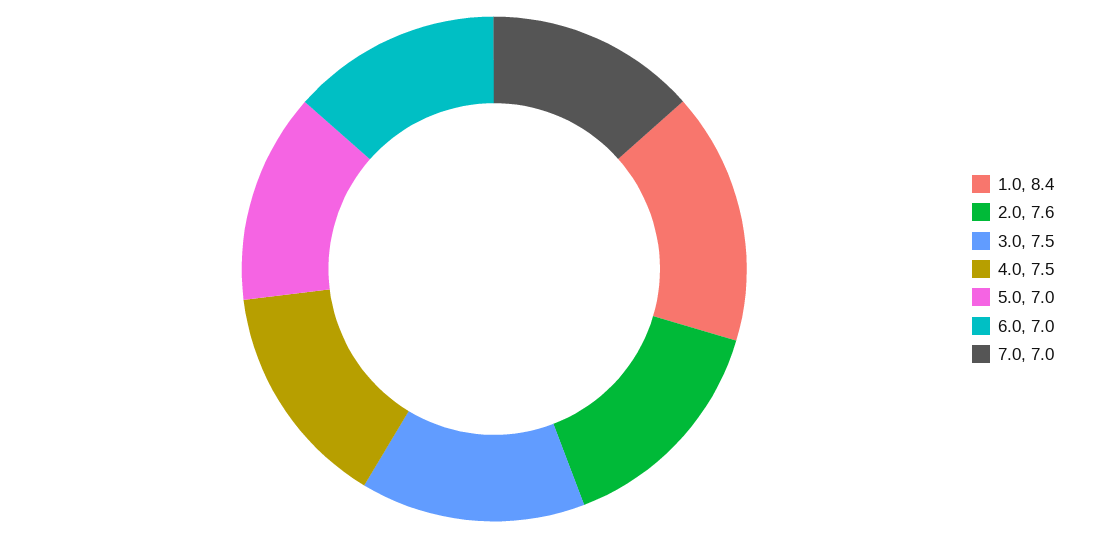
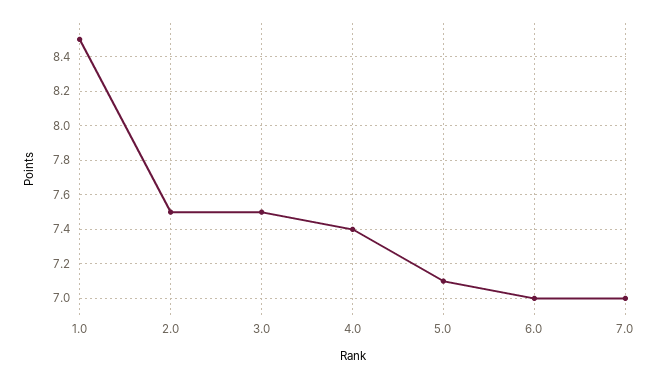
  {
-   "1.0": 8.4,
+   "1.0": 8.5,
-   "2.0": 7.6,
+   "2.0": 7.5,
    "3.0": 7.5,
-   "4.0": 7.5,
+   "4.0": 7.4,
-   "5.0": 7,
+   "5.0": 7.1,
    "6.0": 7,
    "7.0": 7
  }

